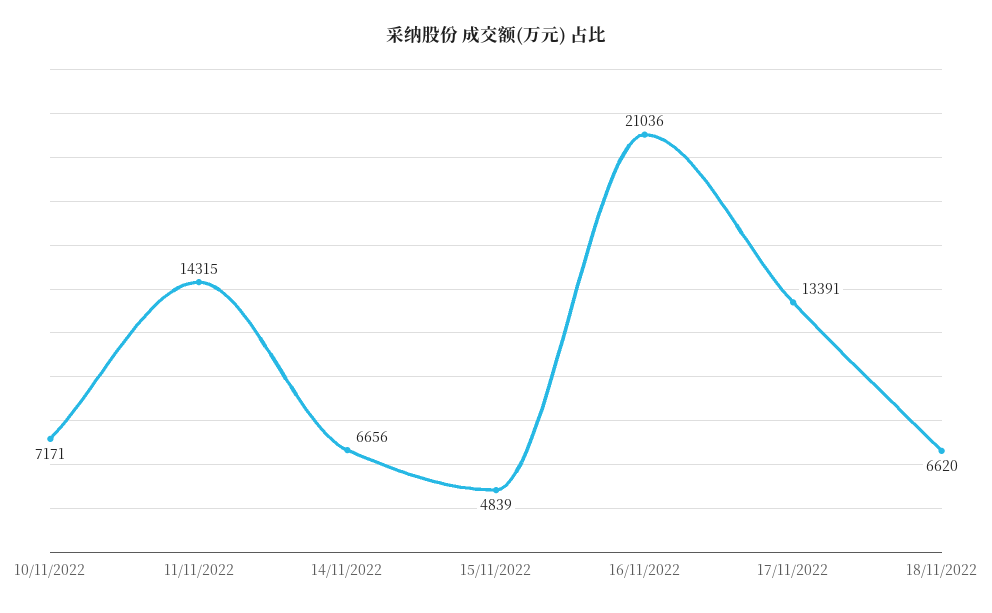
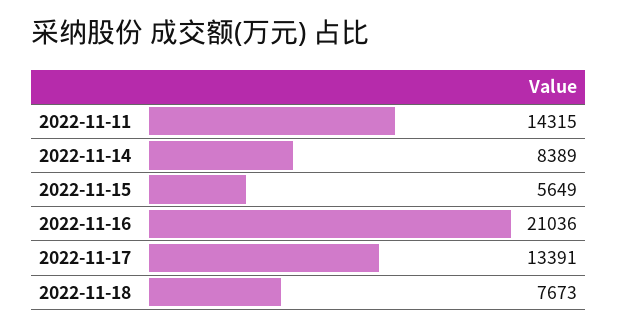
  {
-   "10/11/2022": 7171,
    "11/11/2022": 14315,
-   "14/11/2022": 6656,
+   "14/11/2022": 8389,
-   "15/11/2022": 4839,
+   "15/11/2022": 5649,
    "16/11/2022": 21036,
    "17/11/2022": 13391,
-   "18/11/2022": 6620
+   "18/11/2022": 7673
  }

